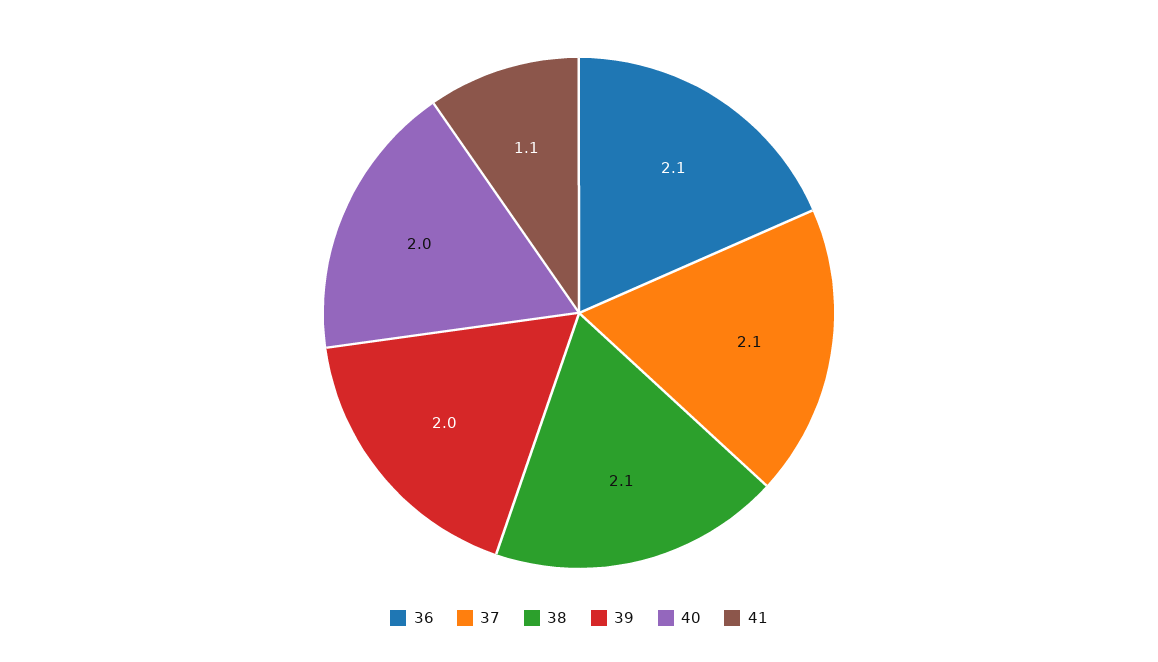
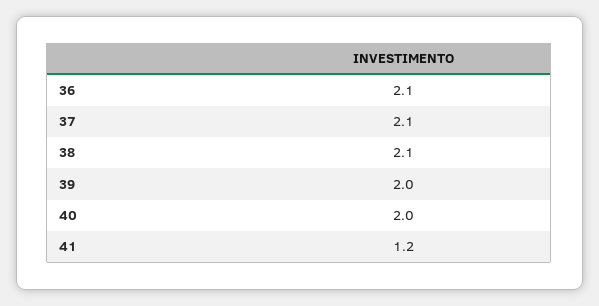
  {
    "36": 2.1,
    "37": 2.1,
    "38": 2.1,
    "39": 2,
    "40": 2,
-   "41": 1.1
+   "41": 1.2
  }

